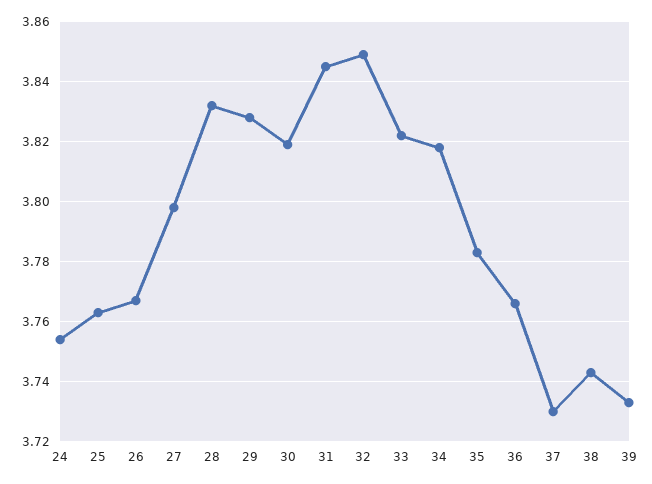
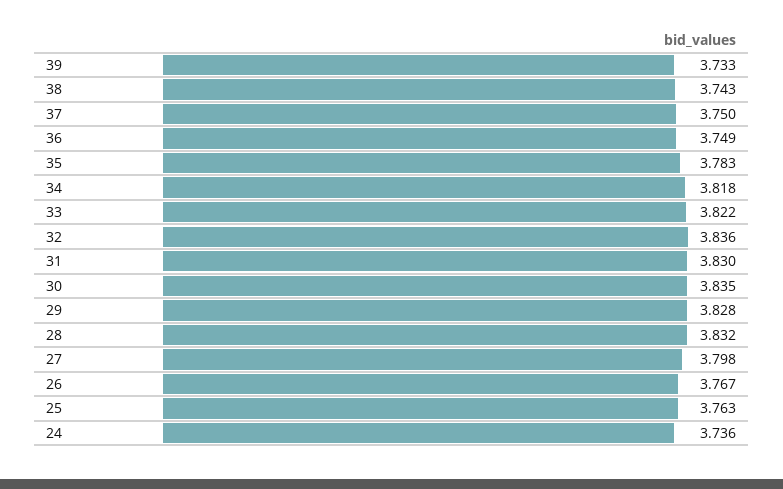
  {
-   "24": 3.755,
+   "24": 3.736,
    "25": 3.763,
    "26": 3.767,
    "27": 3.798,
    "28": 3.832,
    "29": 3.828,
-   "30": 3.82,
+   "30": 3.835,
-   "31": 3.845,
+   "31": 3.83,
-   "32": 3.85,
+   "32": 3.836,
    "33": 3.822,
    "34": 3.818,
    "35": 3.783,
-   "36": 3.765,
+   "36": 3.749,
-   "37": 3.73,
+   "37": 3.75,
    "38": 3.743,
    "39": 3.733
  }

